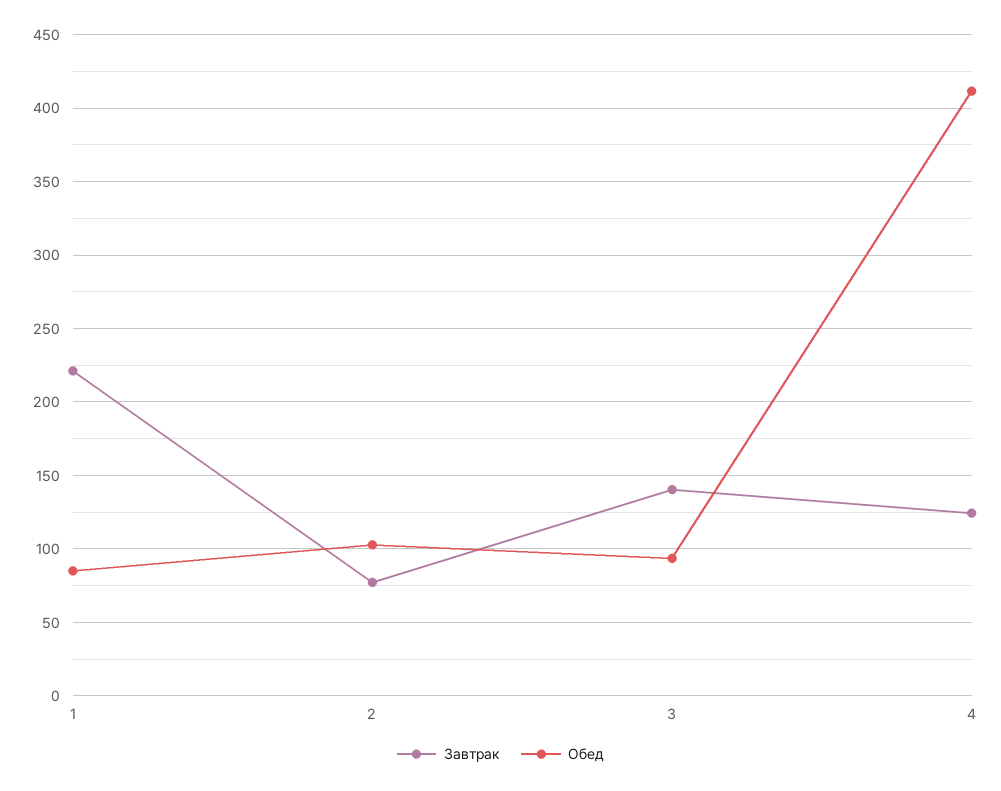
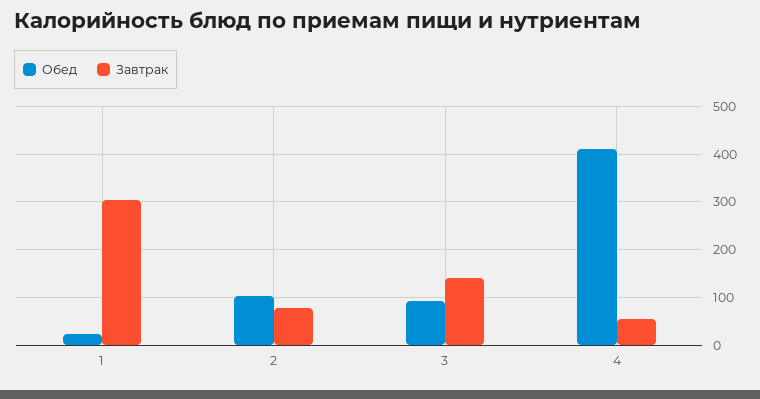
  {
    "Завтрак": {
-     "1": 220,
+     "1": 300,
      "2": 75,
      "3": 140,
-     "4": 125
+     "4": 60
    },
    "Обед": {
-     "1": 85,
+     "1": 20,
      "2": 105,
      "3": 95,
      "4": 410
    }
  }

